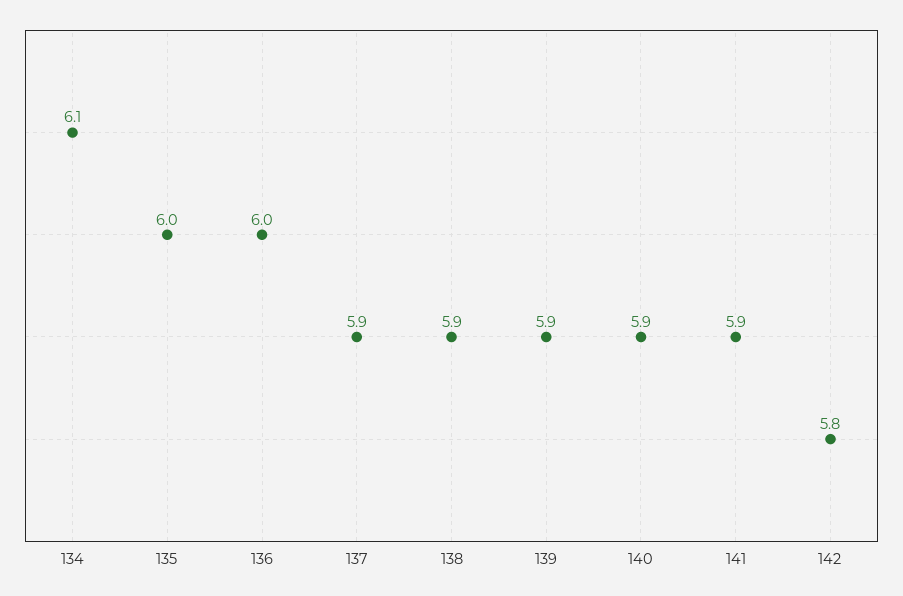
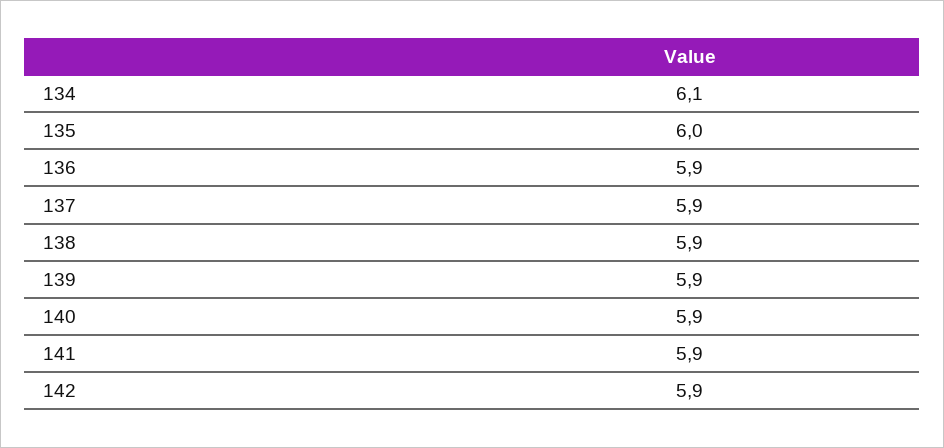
  {
    "134": 6.1,
    "135": 6,
-   "136": 6,
+   "136": 5.9,
    "137": 5.9,
    "138": 5.9,
    "139": 5.9,
    "140": 5.9,
    "141": 5.9,
-   "142": 5.8
+   "142": 5.9
  }

